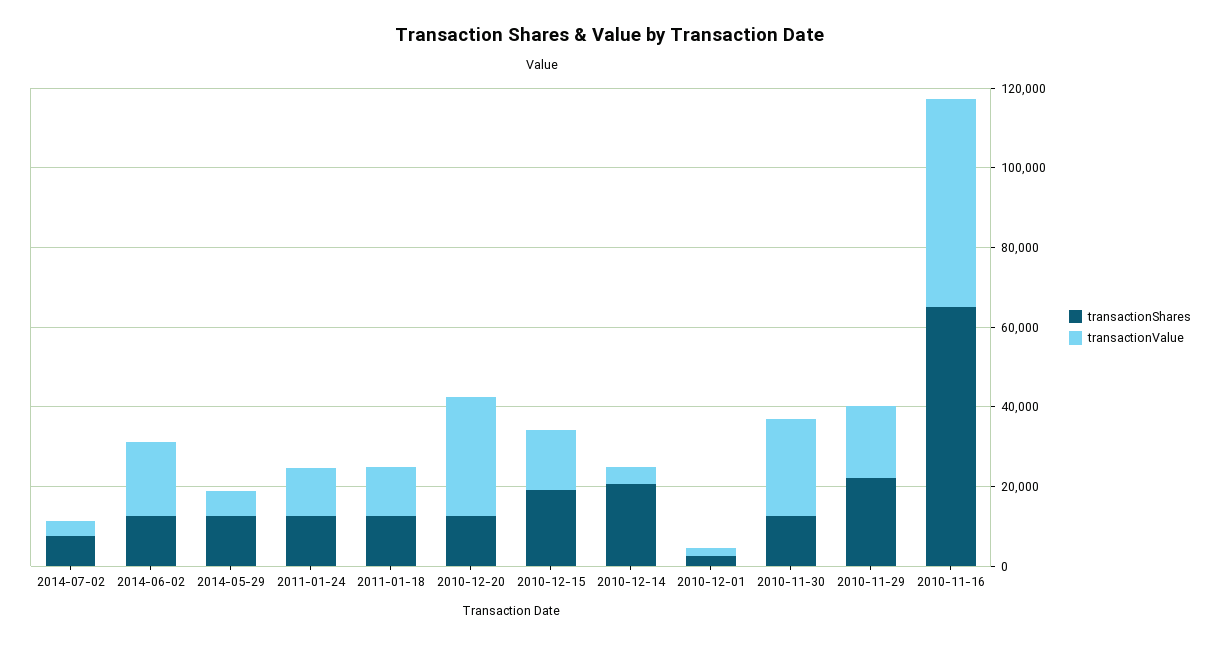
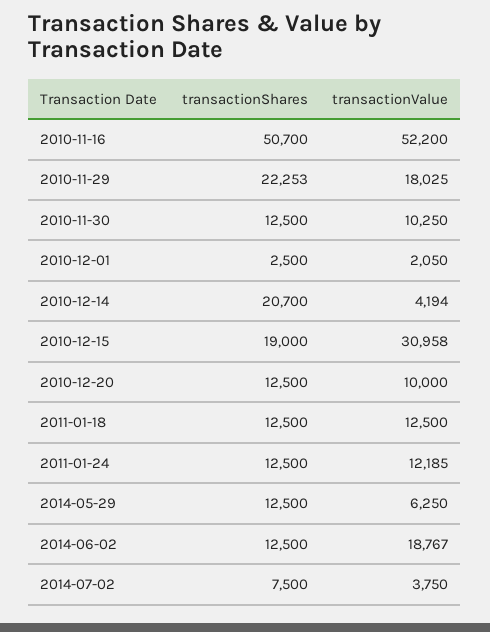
  {
    "transactionShares": {
      "2014-07-02": 7500,
      "2014-06-02": 12500,
      "2014-05-29": 12500,
      "2011-01-24": 12500,
      "2011-01-18": 12500,
      "2010-12-20": 12500,
      "2010-12-15": 19000,
      "2010-12-14": 20700,
      "2010-12-01": 2500,
      "2010-11-30": 12500,
      "2010-11-29": 22253,
-     "2010-11-16": 65000
+     "2010-11-16": 50700
    },
    "transactionValue": {
      "2014-07-02": 3750,
      "2014-06-02": 18767,
      "2014-05-29": 6250,
      "2011-01-24": 12185,
      "2011-01-18": 12500,
-     "2010-12-20": 30000,
+     "2010-12-20": 10000,
-     "2010-12-15": 15000,
+     "2010-12-15": 30958,
      "2010-12-14": 4194,
      "2010-12-01": 2050,
-     "2010-11-30": 25000,
+     "2010-11-30": 10250,
      "2010-11-29": 18025,
      "2010-11-16": 52200
    }
  }

